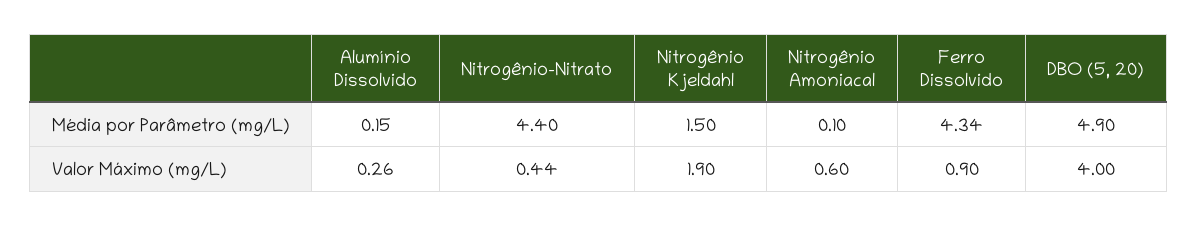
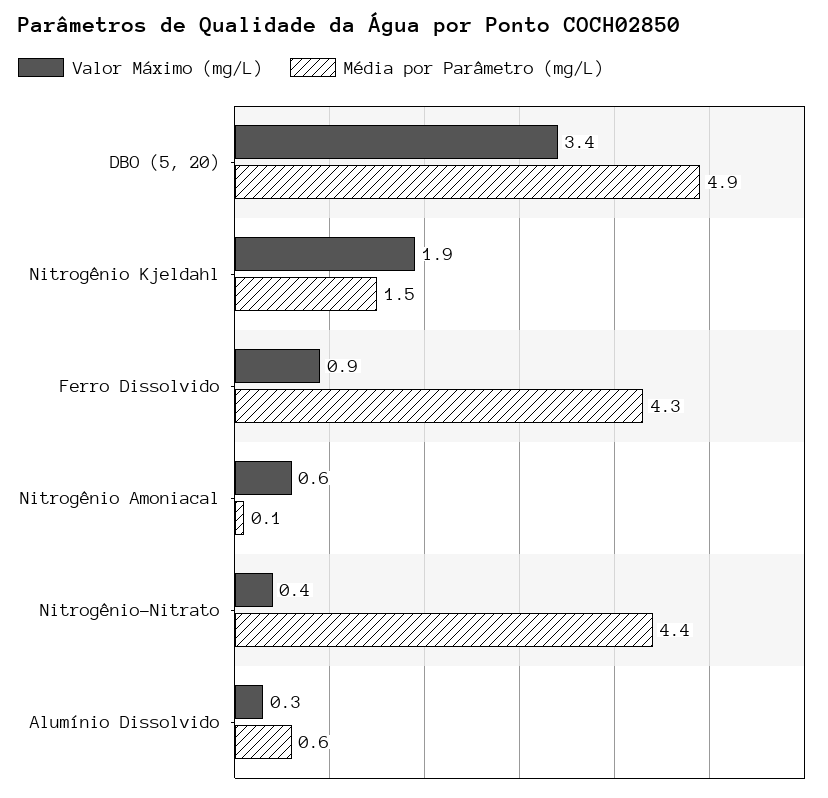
  {
    "Média por Parâmetro (mg/L)": {
-     "Alumínio Dissolvido": 0.15,
+     "Alumínio Dissolvido": 0.6,
      "Nitrogênio-Nitrato": 4.4,
      "Nitrogênio Kjeldahl": 1.5,
      "Nitrogênio Amoniacal": 0.1,
      "Ferro Dissolvido": 4.34,
      "DBO (5, 20)": 4.9
    },
    "Valor Máximo (mg/L)": {
      "Alumínio Dissolvido": 0.26,
      "Nitrogênio-Nitrato": 0.44,
      "Nitrogênio Kjeldahl": 1.9,
      "Nitrogênio Amoniacal": 0.6,
      "Ferro Dissolvido": 0.9,
-     "DBO (5, 20)": 4
+     "DBO (5, 20)": 3.4
    }
  }

